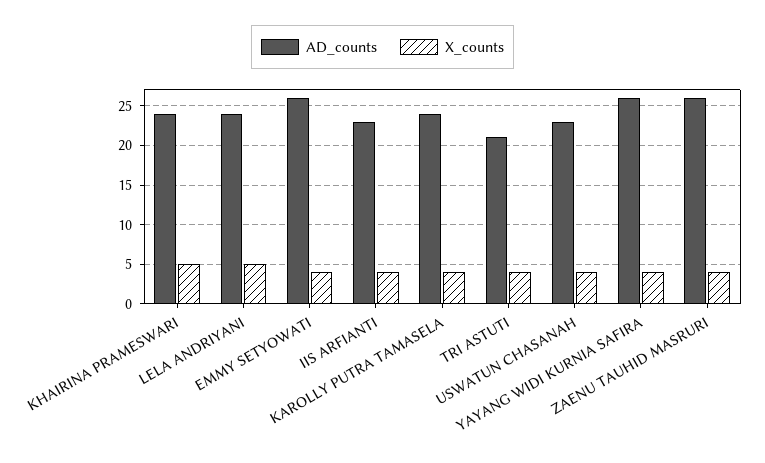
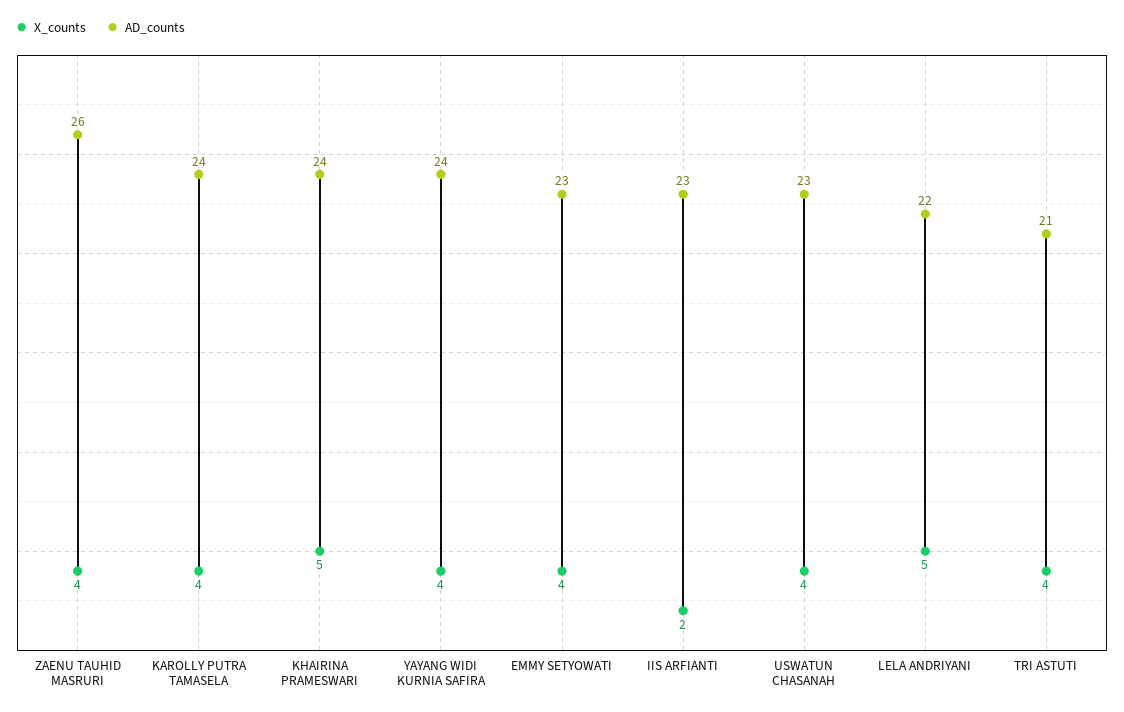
  {
    "AD_counts": {
      "KHAIRINA PRAMESWARI": 24,
-     "LELA ANDRIYANI": 24,
+     "LELA ANDRIYANI": 22,
-     "EMMY SETYOWATI": 26,
+     "EMMY SETYOWATI": 23,
      "IIS ARFIANTI": 23,
      "KAROLLY PUTRA TAMASELA": 24,
      "TRI ASTUTI": 21,
      "USWATUN CHASANAH": 23,
-     "YAYANG WIDI KURNIA SAFIRA": 26,
+     "YAYANG WIDI KURNIA SAFIRA": 24,
      "ZAENU TAUHID MASRURI": 26
    },
    "X_counts": {
      "KHAIRINA PRAMESWARI": 5,
      "LELA ANDRIYANI": 5,
      "EMMY SETYOWATI": 4,
-     "IIS ARFIANTI": 4,
+     "IIS ARFIANTI": 2,
      "KAROLLY PUTRA TAMASELA": 4,
      "TRI ASTUTI": 4,
      "USWATUN CHASANAH": 4,
      "YAYANG WIDI KURNIA SAFIRA": 4,
      "ZAENU TAUHID MASRURI": 4
    }
  }

